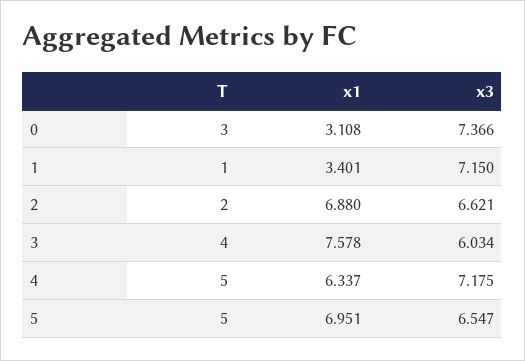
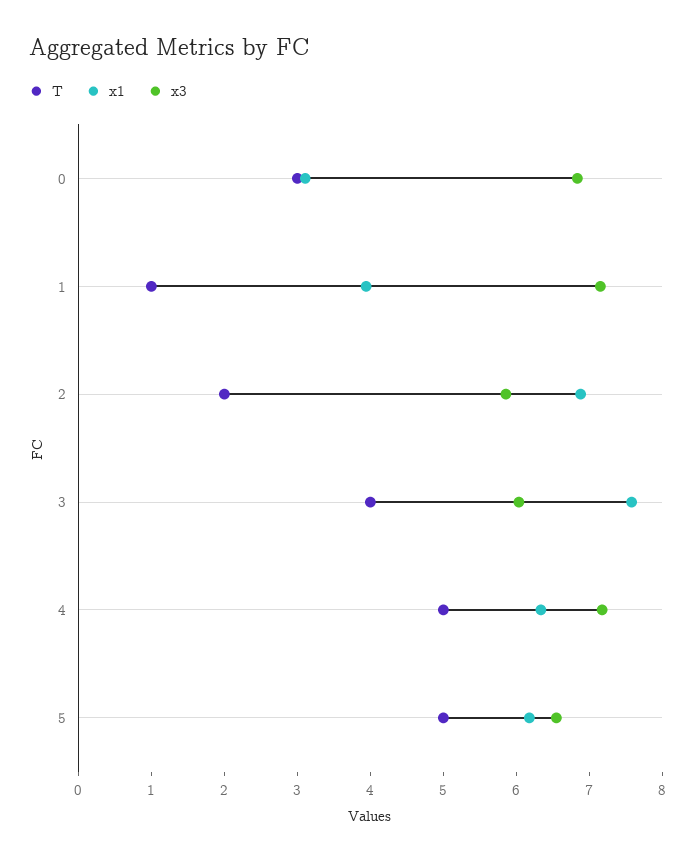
  {
    "T": {
      "0": 3,
      "1": 1,
      "2": 2,
      "3": 4,
      "4": 5,
      "5": 5
    },
    "x1": {
      "0": 3.108,
-     "1": 3.401,
+     "1": 4,
      "2": 6.88,
      "3": 7.578,
      "4": 6.337,
-     "5": 6.951
+     "5": 6.2
    },
    "x3": {
-     "0": 7.366,
+     "0": 6.8,
      "1": 7.15,
-     "2": 6.621,
+     "2": 5.8,
      "3": 6.034,
      "4": 7.175,
      "5": 6.547
    }
  }

